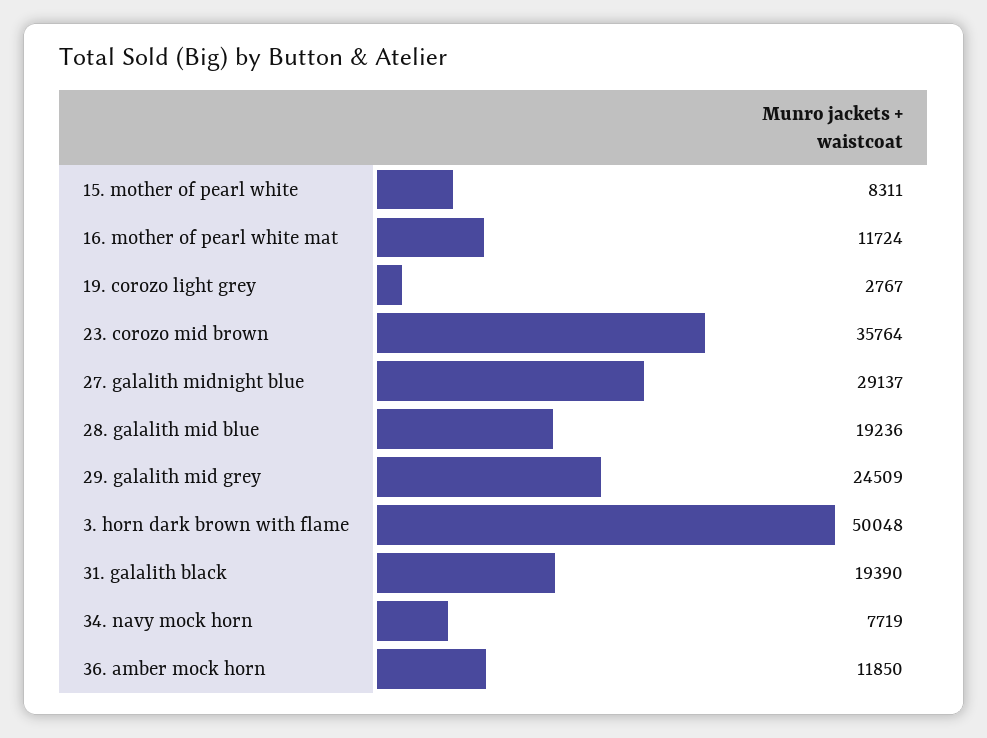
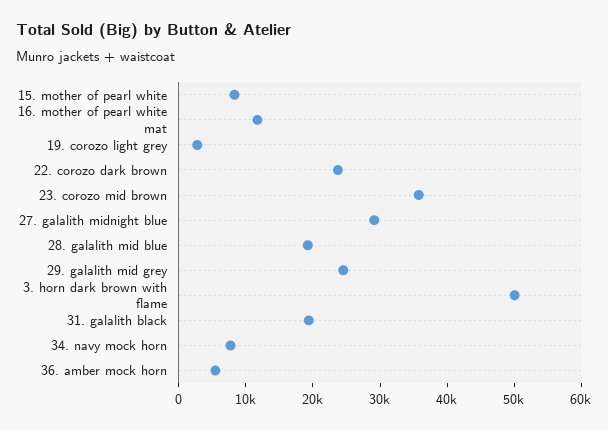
  {
    "15. mother of pearl white": 8311,
    "16. mother of pearl white mat": 11724,
    "19. corozo light grey": 2767,
    "23. corozo mid brown": 35764,
    "27. galalith midnight blue": 29137,
    "28. galalith mid blue": 19236,
    "29. galalith mid grey": 24509,
    "3. horn dark brown with flame": 50048,
    "31. galalith black": 19390,
    "34. navy mock horn": 7719,
-   "36. amber mock horn": 11850
+   "36. amber mock horn": 6000,
+   "22. corozo dark brown": 24000
  }

